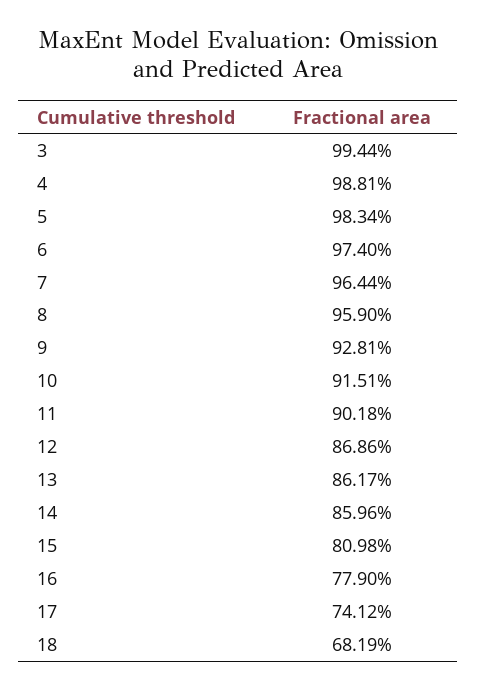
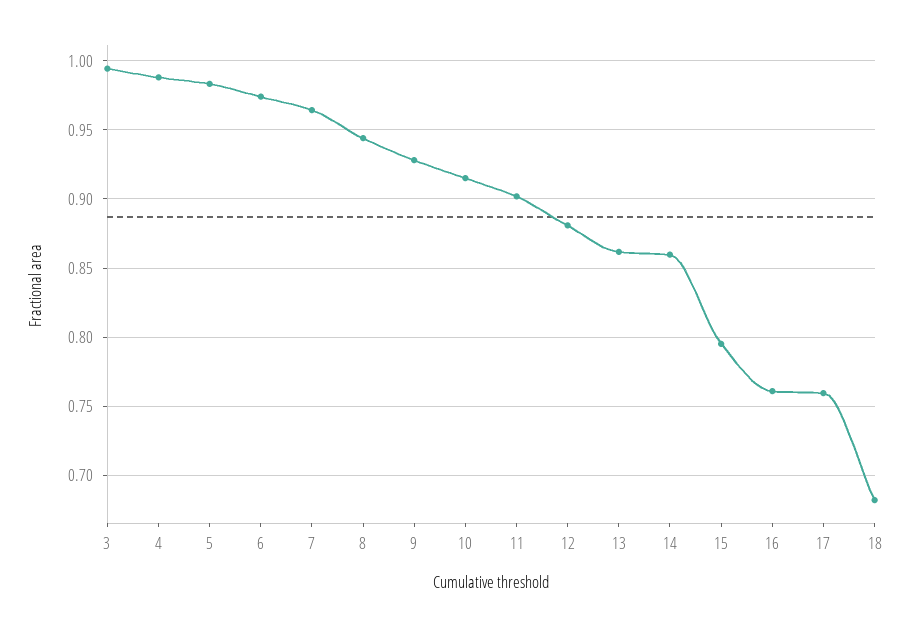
  {
    "3": 0.9944,
    "4": 0.9881,
    "5": 0.9834,
    "6": 0.974,
    "7": 0.9644,
-   "8": 0.959,
+   "8": 0.945,
    "9": 0.9281,
    "10": 0.9151,
    "11": 0.9018,
-   "12": 0.8686,
+   "12": 0.88,
    "13": 0.8617,
    "14": 0.8596,
-   "15": 0.8098,
+   "15": 0.795,
-   "16": 0.779,
+   "16": 0.76,
-   "17": 0.7412,
+   "17": 0.76,
    "18": 0.6819
  }

